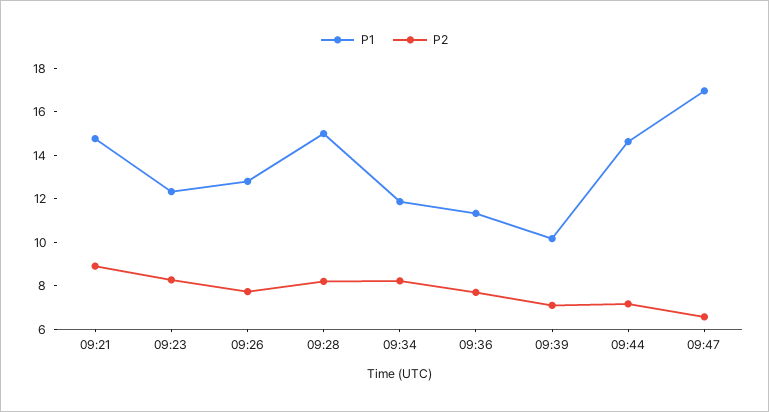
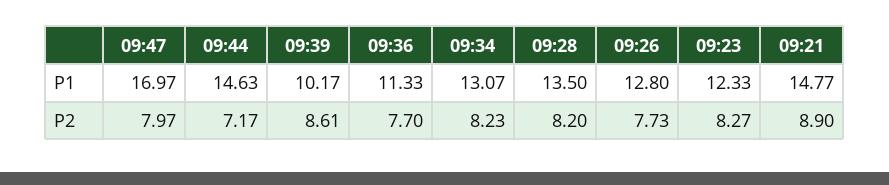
  {
    "P1": {
      "09:21": 14.77,
      "09:23": 12.33,
      "09:26": 12.8,
-     "09:28": 15,
+     "09:28": 13.5,
-     "09:34": 12,
+     "09:34": 13.07,
      "09:36": 11.33,
      "09:39": 10.17,
      "09:44": 14.63,
      "09:47": 16.97
    },
    "P2": {
      "09:21": 8.9,
      "09:23": 8.27,
      "09:26": 7.73,
      "09:28": 8.2,
      "09:34": 8.23,
      "09:36": 7.7,
-     "09:39": 7,
+     "09:39": 8.61,
      "09:44": 7.17,
-     "09:47": 6.5
+     "09:47": 7.97
    }
  }

